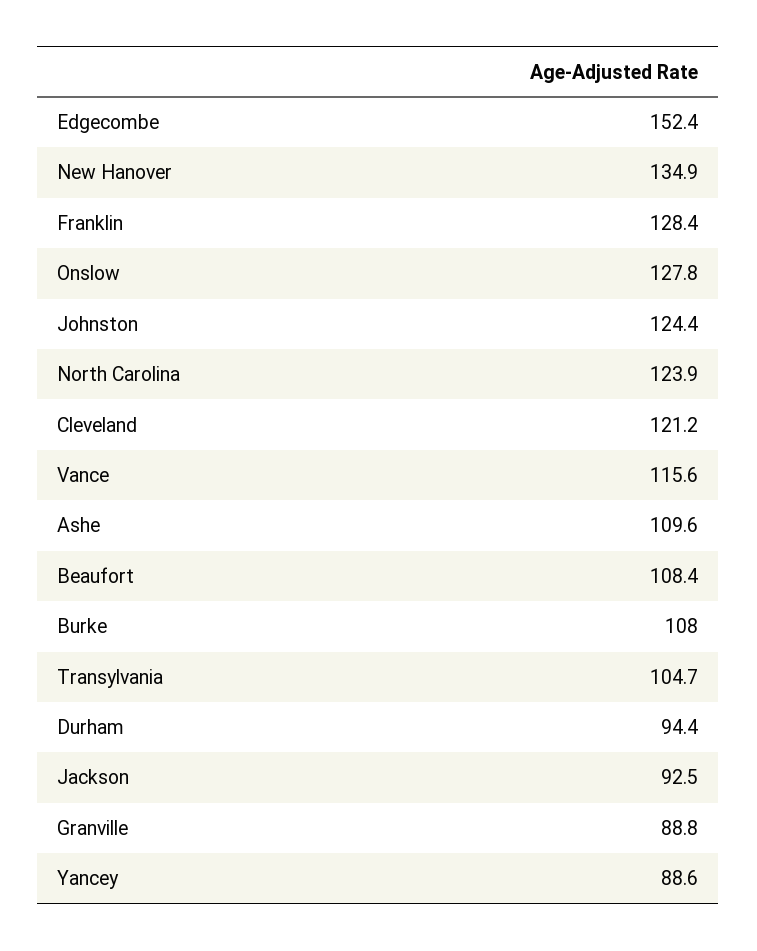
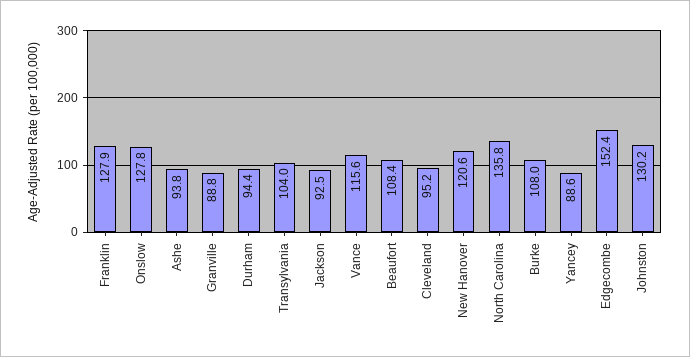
  {
    "Edgecombe": 152.4,
-   "New Hanover": 134.9,
+   "New Hanover": 120.6,
-   "Franklin": 128.4,
+   "Franklin": 127.9,
    "Onslow": 127.8,
-   "Johnston": 124.4,
+   "Johnston": 130.2,
-   "North Carolina": 123.9,
+   "North Carolina": 135.8,
-   "Cleveland": 121.2,
+   "Cleveland": 95.2,
    "Vance": 115.6,
-   "Ashe": 109.6,
+   "Ashe": 93.8,
    "Beaufort": 108.4,
    "Burke": 108,
-   "Transylvania": 104.7,
+   "Transylvania": 104,
    "Durham": 94.4,
    "Jackson": 92.5,
    "Granville": 88.8,
    "Yancey": 88.6
  }

